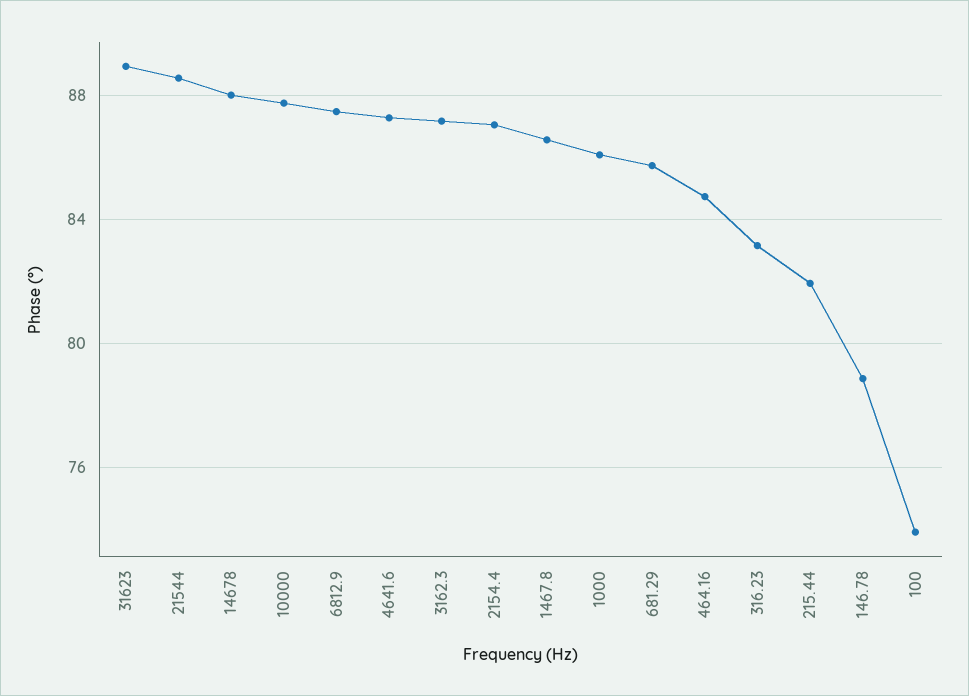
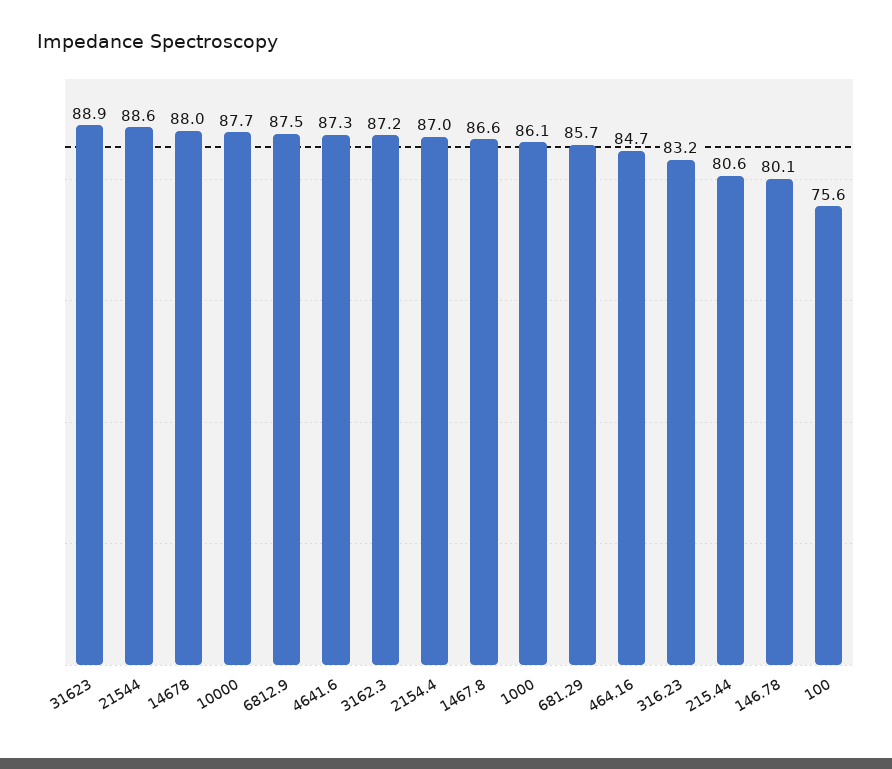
  {
    "31623": 88.9,
    "21544": 88.6,
    "14678": 88,
    "10000": 87.7,
    "6812.9": 87.5,
    "4641.6": 87.3,
    "3162.3": 87.2,
    "2154.4": 87,
    "1467.8": 86.6,
    "1000": 86.1,
    "681.29": 85.7,
    "464.16": 84.7,
    "316.23": 83.2,
-   "215.44": 82,
+   "215.44": 80.6,
-   "146.78": 79,
+   "146.78": 80.1,
-   "100": 74
+   "100": 75.6
  }

